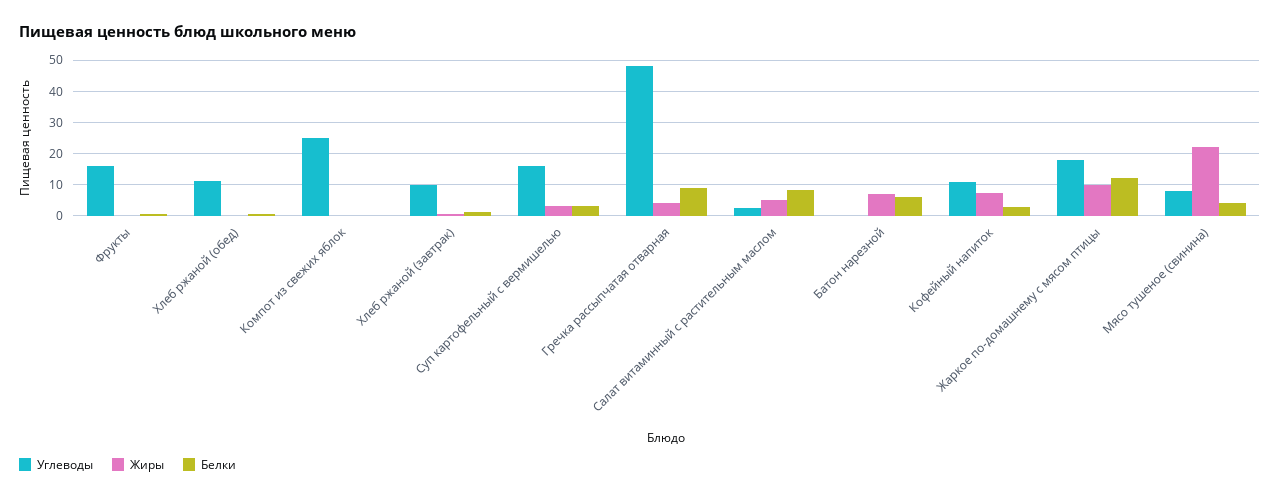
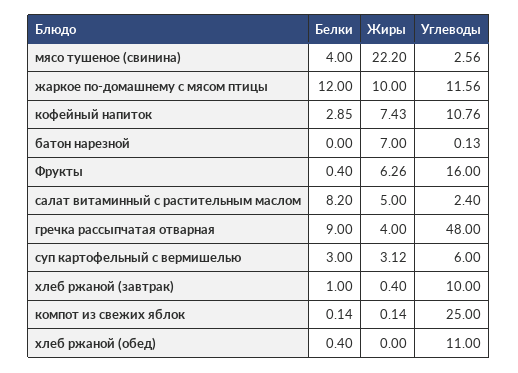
  {
    "Углеводы": {
      "Фрукты": 16,
      "Хлеб ржаной (обед)": 11,
      "Компот из свежих яблок": 25,
      "Хлеб ржаной (завтрак)": 10,
-     "Суп картофельный с вермишелью": 16,
+     "Суп картофельный с вермишелью": 6,
      "Гречка рассыпчатая отварная": 48,
      "Салат витаминный с растительным маслом": 2.4,
      "Батон нарезной": 0.13,
      "Кофейный напиток": 10.76,
-     "Жаркое по-домашнему с мясом птицы": 18,
+     "Жаркое по-домашнему с мясом птицы": 11.56,
-     "Мясо тушеное (свинина)": 8
+     "Мясо тушеное (свинина)": 2.56
    },
    "Жиры": {
-     "Фрукты": 0,
+     "Фрукты": 6.26,
      "Хлеб ржаной (обед)": 0,
      "Компот из свежих яблок": 0.14,
      "Хлеб ржаной (завтрак)": 0.4,
      "Суп картофельный с вермишелью": 3.12,
      "Гречка рассыпчатая отварная": 4,
      "Салат витаминный с растительным маслом": 5,
      "Батон нарезной": 7,
      "Кофейный напиток": 7.43,
      "Жаркое по-домашнему с мясом птицы": 10,
      "Мясо тушеное (свинина)": 22.2
    },
    "Белки": {
      "Фрукты": 0.4,
      "Хлеб ржаной (обед)": 0.4,
      "Компот из свежих яблок": 0.14,
      "Хлеб ржаной (завтрак)": 1,
      "Суп картофельный с вермишелью": 3,
      "Гречка рассыпчатая отварная": 9,
      "Салат витаминный с растительным маслом": 8.2,
-     "Батон нарезной": 6,
+     "Батон нарезной": 0,
      "Кофейный напиток": 2.85,
      "Жаркое по-домашнему с мясом птицы": 12,
      "Мясо тушеное (свинина)": 4
    }
  }

